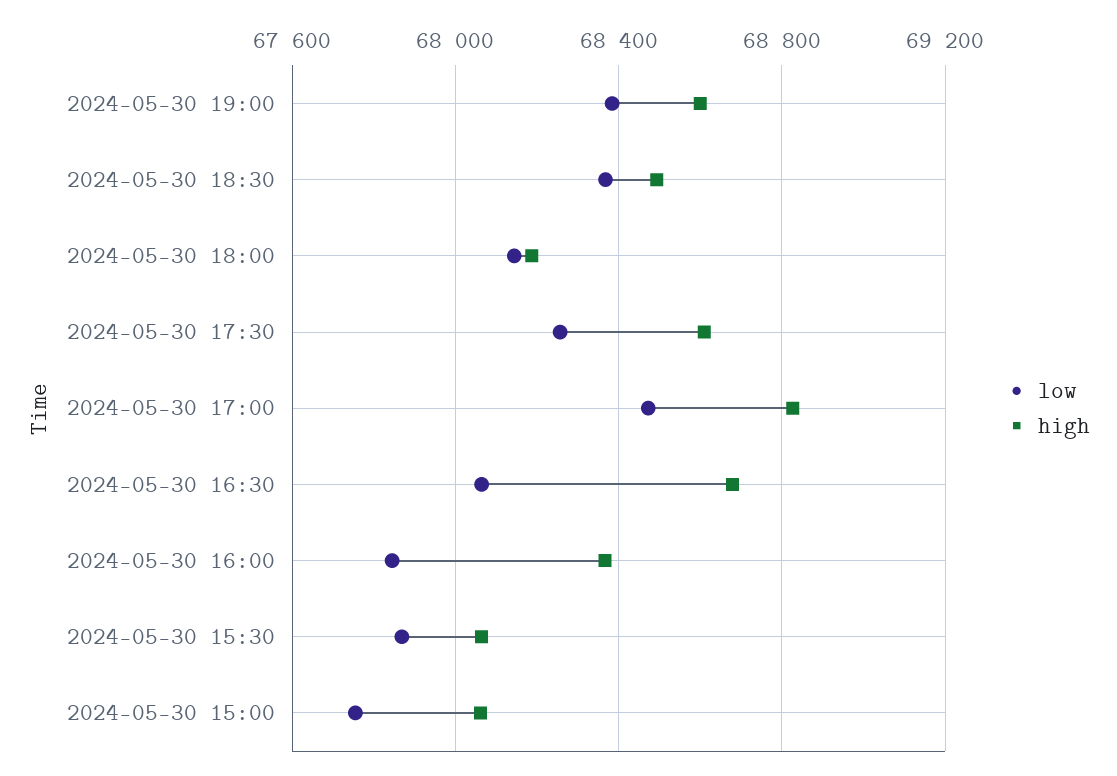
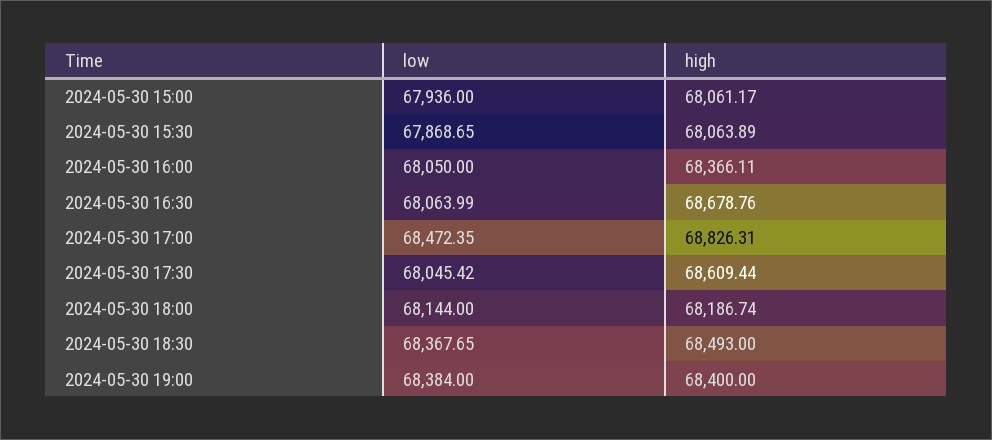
  {
    "low": {
      "2024-05-30 19:00": 68384,
      "2024-05-30 18:30": 68367.65,
      "2024-05-30 18:00": 68144,
-     "2024-05-30 17:30": 68250,
+     "2024-05-30 17:30": 68045.42,
      "2024-05-30 17:00": 68472.35,
      "2024-05-30 16:30": 68063.99,
-     "2024-05-30 16:00": 67850,
+     "2024-05-30 16:00": 68050,
      "2024-05-30 15:30": 67868.65,
-     "2024-05-30 15:00": 67750
+     "2024-05-30 15:00": 67936
    },
    "high": {
-     "2024-05-30 19:00": 68600,
+     "2024-05-30 19:00": 68400,
      "2024-05-30 18:30": 68493,
      "2024-05-30 18:00": 68186.74,
      "2024-05-30 17:30": 68609.44,
      "2024-05-30 17:00": 68826.31,
      "2024-05-30 16:30": 68678.76,
      "2024-05-30 16:00": 68366.11,
      "2024-05-30 15:30": 68063.89,
      "2024-05-30 15:00": 68061.17
    }
  }

